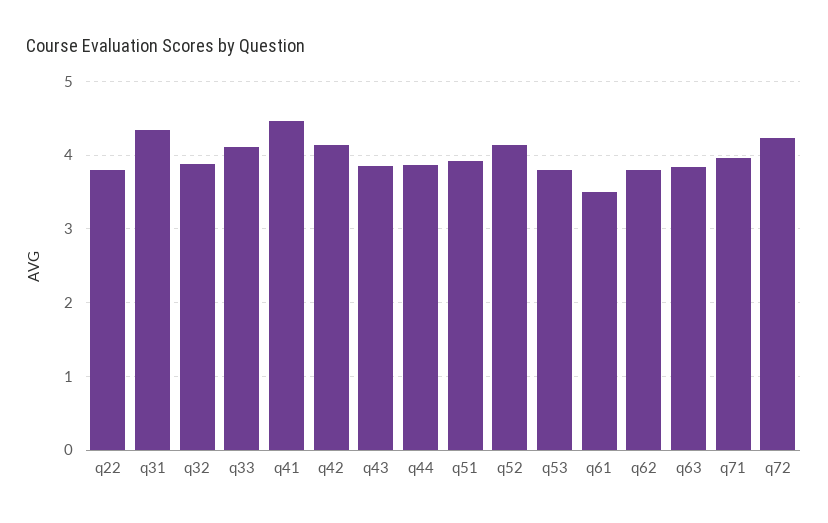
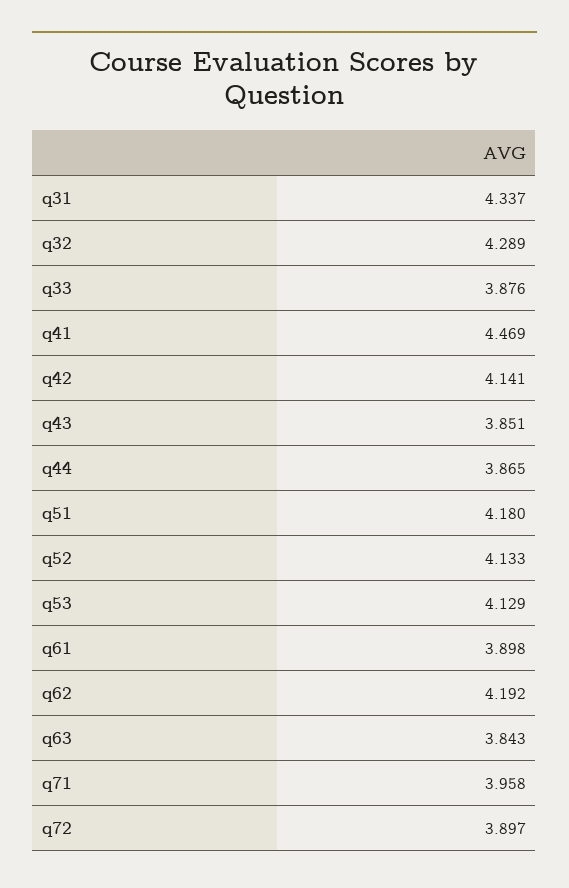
  {
-   "q22": 3.8,
    "q31": 4.337,
-   "q32": 3.9,
+   "q32": 4.289,
-   "q33": 4.1,
+   "q33": 3.876,
    "q41": 4.469,
    "q42": 4.141,
    "q43": 3.851,
    "q44": 3.865,
-   "q51": 3.9,
+   "q51": 4.18,
    "q52": 4.133,
-   "q53": 3.8,
+   "q53": 4.129,
-   "q61": 3.5,
+   "q61": 3.898,
-   "q62": 3.8,
+   "q62": 4.192,
    "q63": 3.843,
    "q71": 3.958,
-   "q72": 4.2
+   "q72": 3.897
  }

